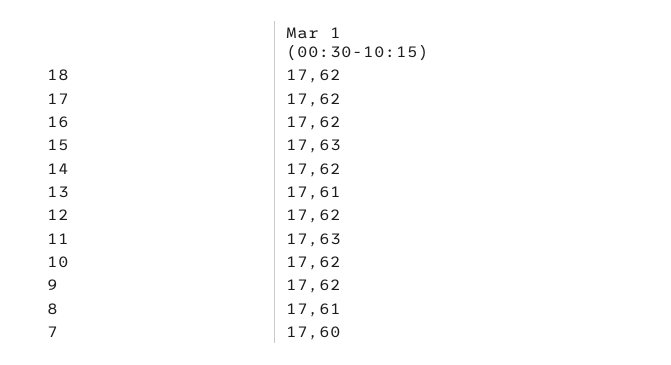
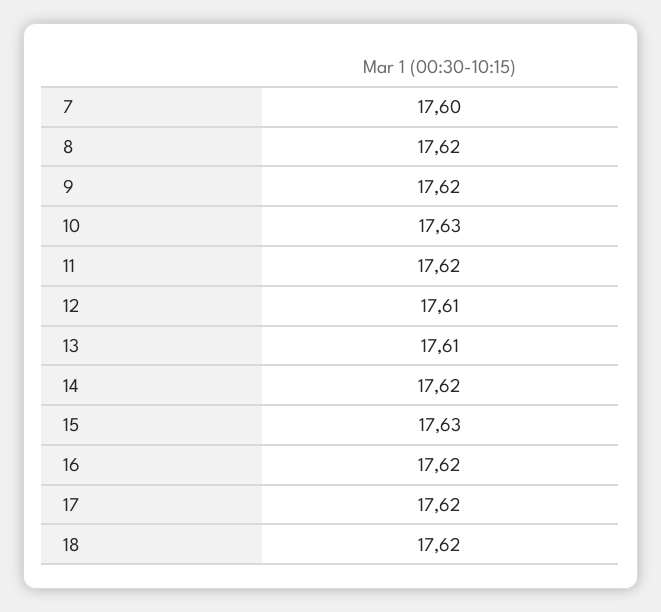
  {
    "18": 17.62,
    "17": 17.62,
    "16": 17.62,
    "15": 17.63,
    "14": 17.62,
    "13": 17.61,
-   "12": 17.62,
+   "12": 17.61,
-   "11": 17.63,
+   "11": 17.62,
-   "10": 17.62,
+   "10": 17.63,
    "9": 17.62,
-   "8": 17.61,
+   "8": 17.62,
    "7": 17.6
  }

